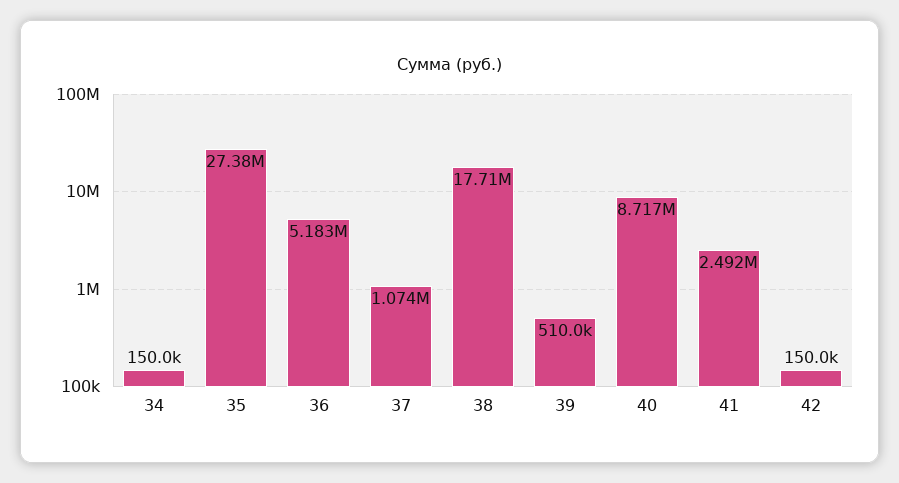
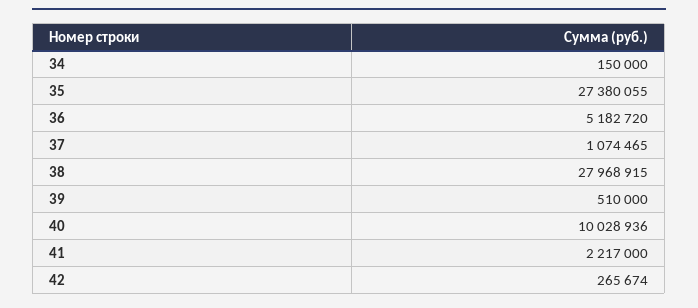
  {
    "34": 150000,
    "35": 27380055,
    "36": 5182720,
    "37": 1074465,
-   "38": 17710000,
+   "38": 27968915,
    "39": 510000,
-   "40": 8717000,
+   "40": 10028936,
-   "41": 2492000,
+   "41": 2217000,
-   "42": 150000
+   "42": 265674
  }

